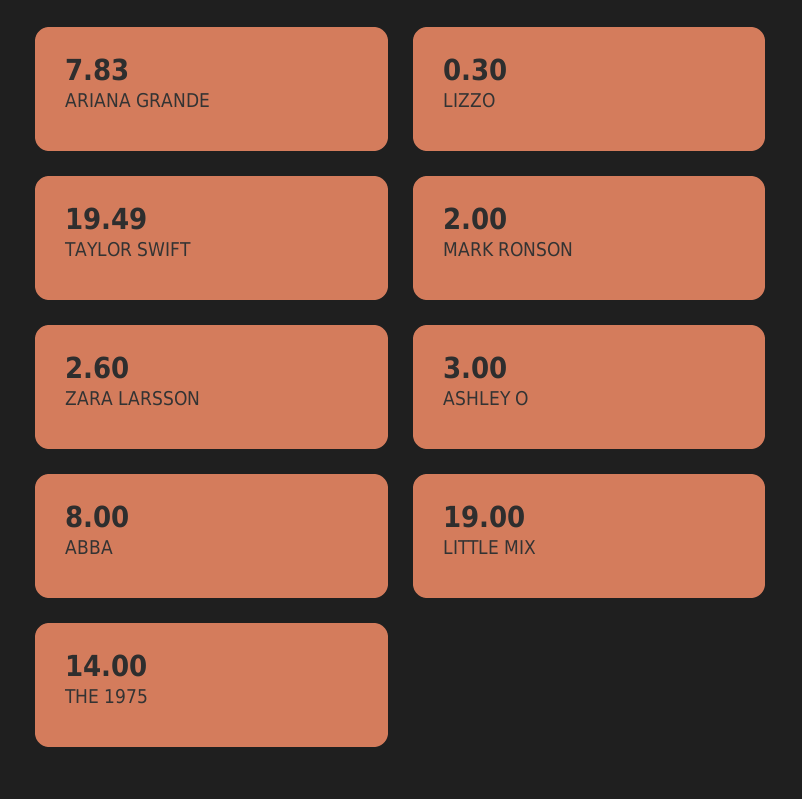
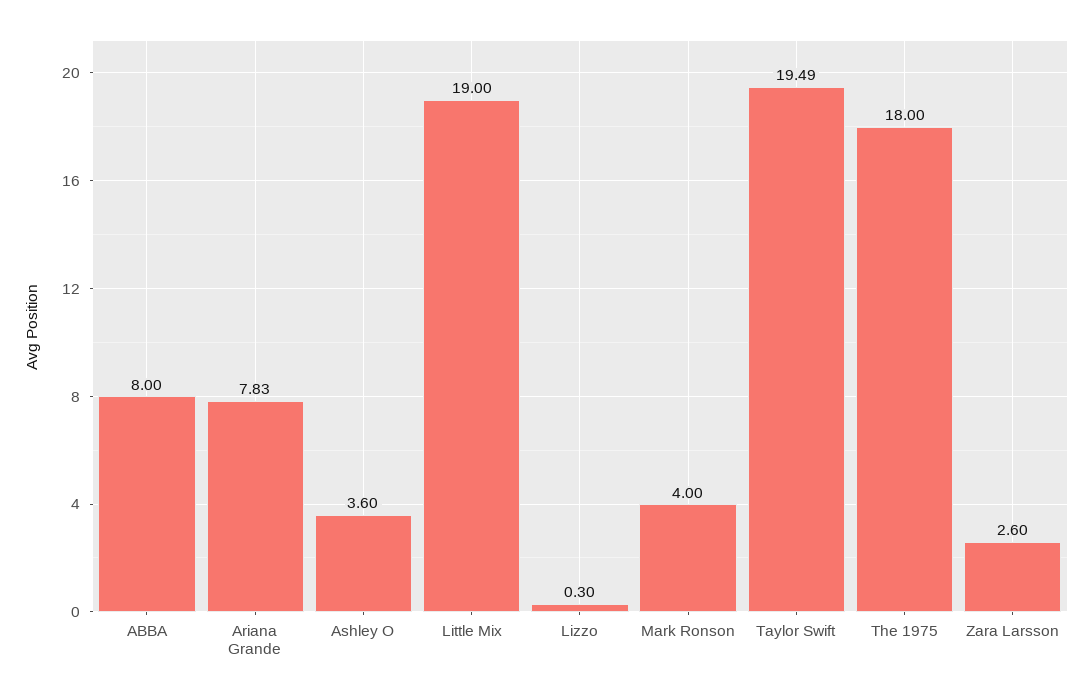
  {
    "ARIANA GRANDE": 7.83,
    "LIZZO": 0.3,
    "TAYLOR SWIFT": 19.49,
-   "MARK RONSON": 2,
+   "MARK RONSON": 4,
    "ZARA LARSSON": 2.6,
-   "ASHLEY O": 3,
+   "ASHLEY O": 3.6,
    "ABBA": 8,
    "LITTLE MIX": 19,
-   "THE 1975": 14
+   "THE 1975": 18
  }

